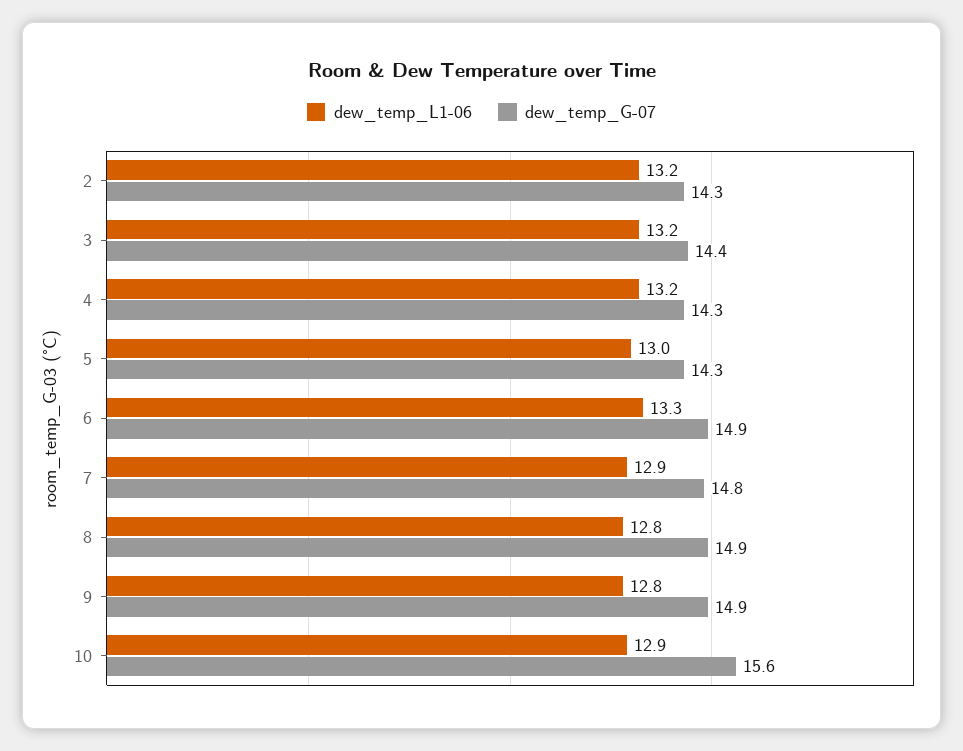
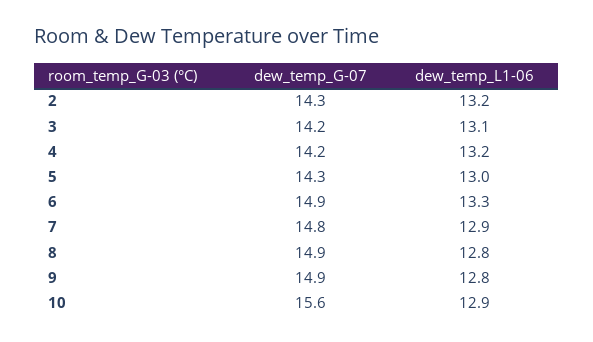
  {
    "dew_temp_L1-06": {
      "2": 13.2,
-     "3": 13.2,
+     "3": 13.1,
      "4": 13.2,
      "5": 13,
      "6": 13.3,
      "7": 12.9,
      "8": 12.8,
      "9": 12.8,
      "10": 12.9
    },
    "dew_temp_G-07": {
      "2": 14.3,
-     "3": 14.4,
+     "3": 14.2,
-     "4": 14.3,
+     "4": 14.2,
      "5": 14.3,
      "6": 14.9,
      "7": 14.8,
      "8": 14.9,
      "9": 14.9,
      "10": 15.6
    }
  }

